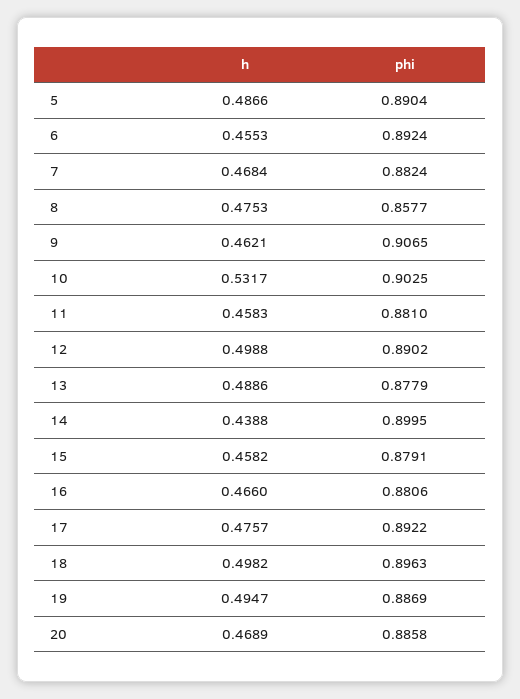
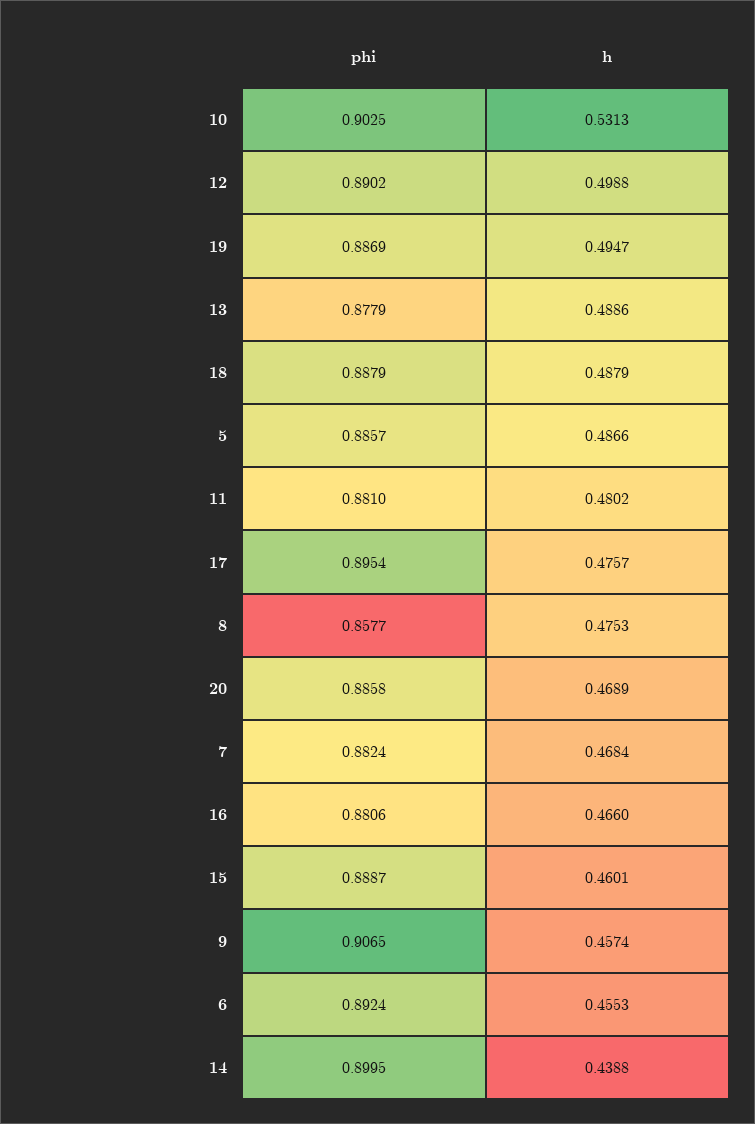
  {
    "h": {
      "5": 0.4866,
      "6": 0.4553,
      "7": 0.4684,
      "8": 0.4753,
-     "9": 0.4621,
+     "9": 0.4574,
-     "10": 0.5317,
+     "10": 0.5313,
-     "11": 0.4583,
+     "11": 0.4802,
      "12": 0.4988,
      "13": 0.4886,
      "14": 0.4388,
-     "15": 0.4582,
+     "15": 0.4601,
      "16": 0.466,
      "17": 0.4757,
-     "18": 0.4982,
+     "18": 0.4879,
      "19": 0.4947,
      "20": 0.4689
    },
    "phi": {
-     "5": 0.8904,
+     "5": 0.8857,
      "6": 0.8924,
      "7": 0.8824,
      "8": 0.8577,
      "9": 0.9065,
      "10": 0.9025,
      "11": 0.881,
      "12": 0.8902,
      "13": 0.8779,
      "14": 0.8995,
-     "15": 0.8791,
+     "15": 0.8887,
      "16": 0.8806,
-     "17": 0.8922,
+     "17": 0.8954,
-     "18": 0.8963,
+     "18": 0.8879,
      "19": 0.8869,
      "20": 0.8858
    }
  }

